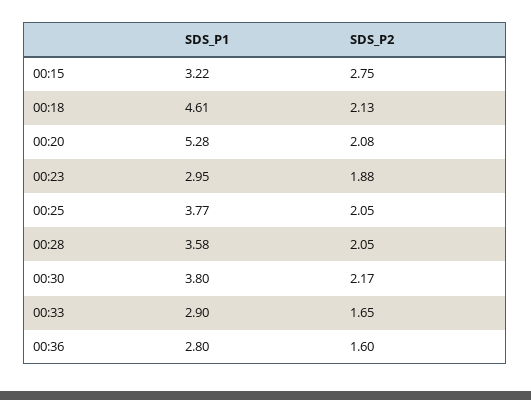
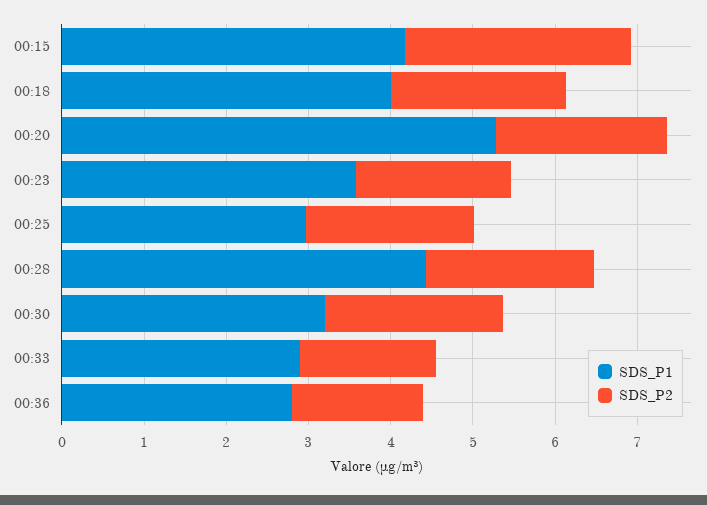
  {
    "SDS_P1": {
-     "00:15": 3.22,
+     "00:15": 4.2,
-     "00:18": 4.61,
+     "00:18": 4,
      "00:20": 5.28,
-     "00:23": 2.95,
+     "00:23": 3.6,
-     "00:25": 3.77,
+     "00:25": 3,
-     "00:28": 3.58,
+     "00:28": 4.4,
-     "00:30": 3.8,
+     "00:30": 3.2,
      "00:33": 2.9,
      "00:36": 2.8
    },
    "SDS_P2": {
      "00:15": 2.75,
      "00:18": 2.13,
      "00:20": 2.08,
      "00:23": 1.88,
      "00:25": 2.05,
      "00:28": 2.05,
      "00:30": 2.17,
      "00:33": 1.65,
      "00:36": 1.6
    }
  }

